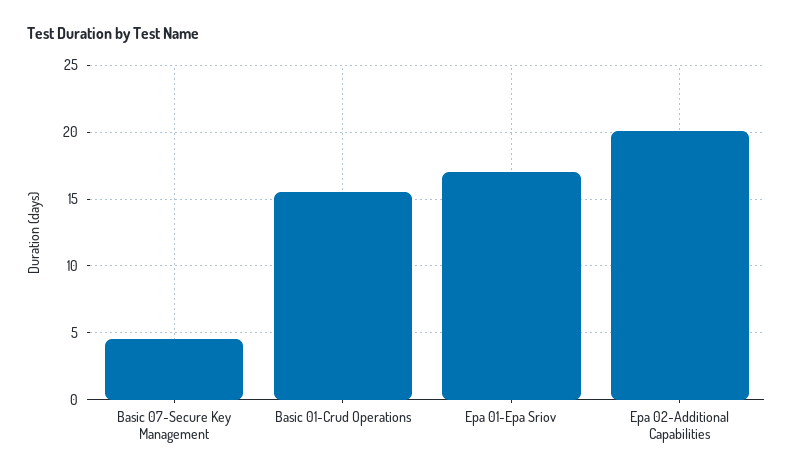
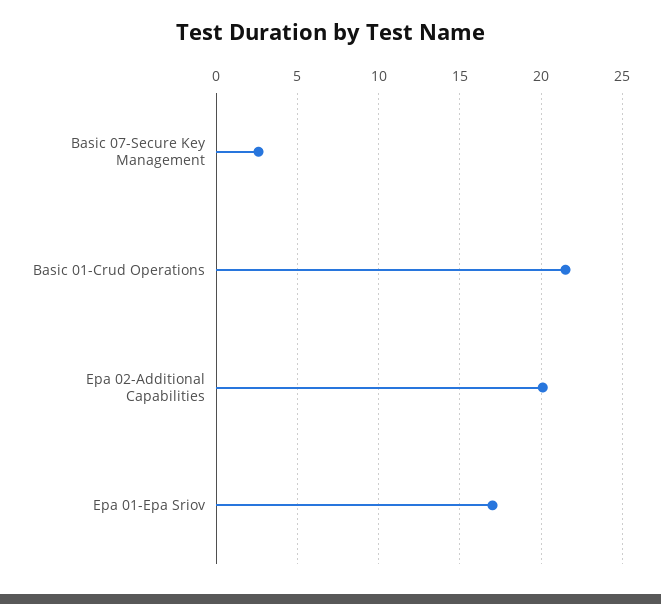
  {
-   "Basic 07-Secure Key Management": 4.5,
+   "Basic 07-Secure Key Management": 2.5,
-   "Basic 01-Crud Operations": 15.5,
+   "Basic 01-Crud Operations": 21.5,
    "Epa 01-Epa Sriov": 17,
    "Epa 02-Additional Capabilities": 20
  }

